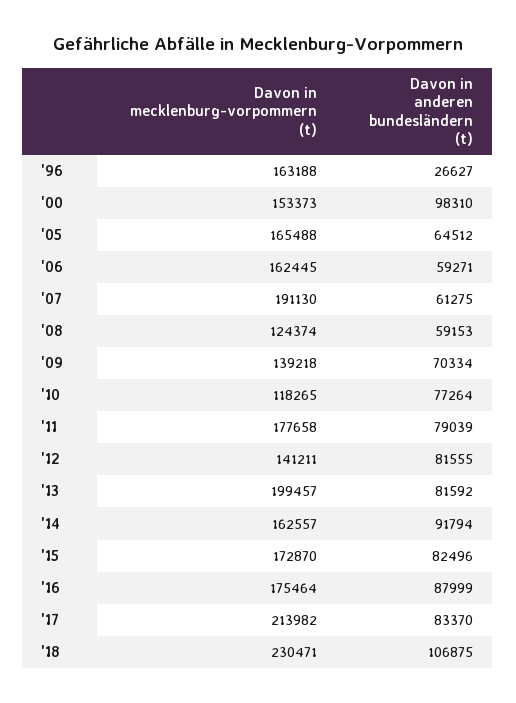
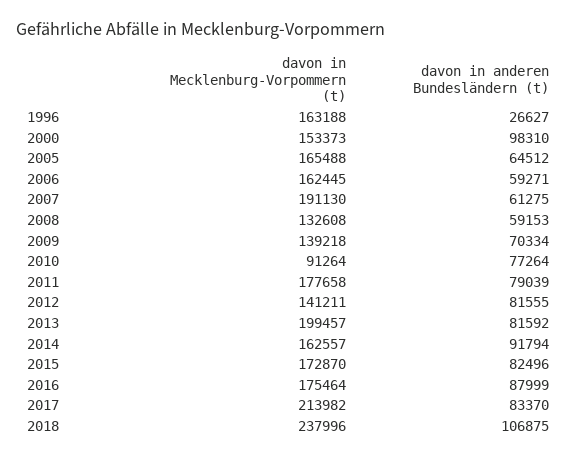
  {
    "Davon in mecklenburg-vorpommern (t)": {
      "'96": 163188,
      "'00": 153373,
      "'05": 165488,
      "'06": 162445,
      "'07": 191130,
-     "'08": 124374,
+     "'08": 132608,
      "'09": 139218,
-     "'10": 118265,
+     "'10": 91264,
      "'11": 177658,
      "'12": 141211,
      "'13": 199457,
      "'14": 162557,
      "'15": 172870,
      "'16": 175464,
      "'17": 213982,
-     "'18": 230471
+     "'18": 237996
    },
    "Davon in anderen bundesländern (t)": {
      "'96": 26627,
      "'00": 98310,
      "'05": 64512,
      "'06": 59271,
      "'07": 61275,
      "'08": 59153,
      "'09": 70334,
      "'10": 77264,
      "'11": 79039,
      "'12": 81555,
      "'13": 81592,
      "'14": 91794,
      "'15": 82496,
      "'16": 87999,
      "'17": 83370,
      "'18": 106875
    }
  }

